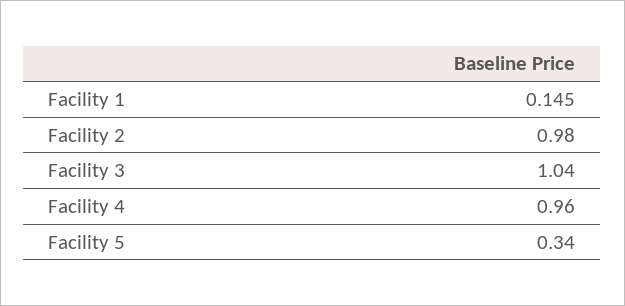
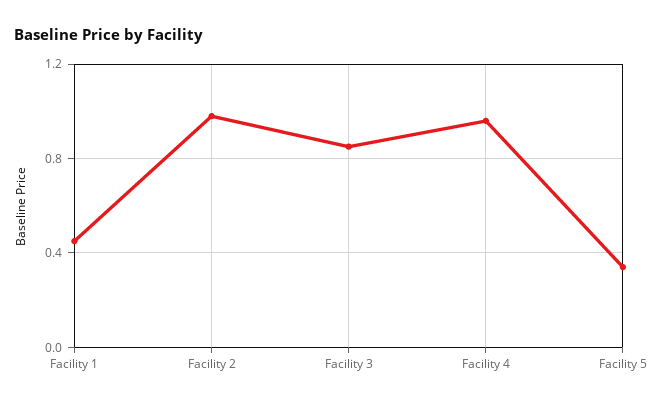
  {
-   "Facility 1": 0.145,
+   "Facility 1": 0.45,
    "Facility 2": 0.98,
-   "Facility 3": 1.04,
+   "Facility 3": 0.85,
    "Facility 4": 0.96,
    "Facility 5": 0.34
  }

